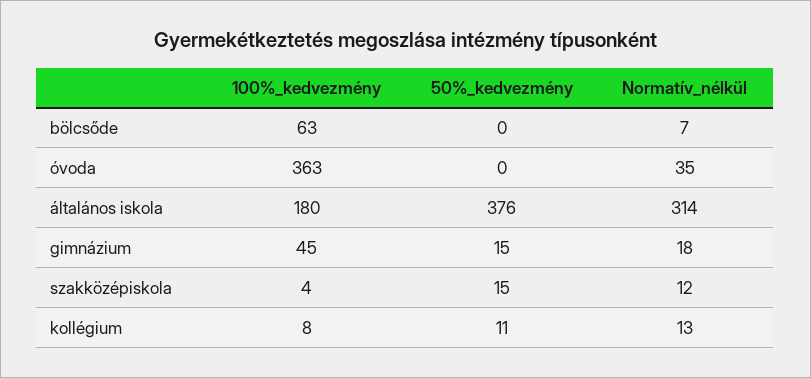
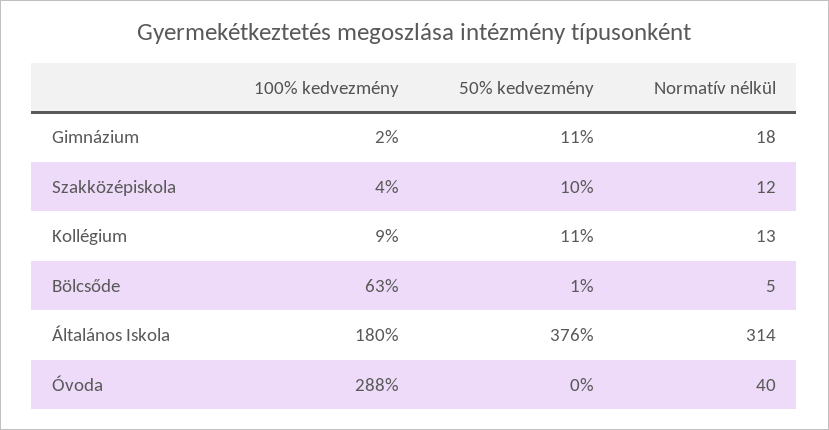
  {
    "100%_kedvezmény": {
      "bölcsőde": 63,
-     "óvoda": 363,
+     "óvoda": 288,
      "általános iskola": 180,
-     "gimnázium": 45,
+     "gimnázium": 2,
      "szakközépiskola": 4,
-     "kollégium": 8
+     "kollégium": 9
    },
    "50%_kedvezmény": {
-     "bölcsőde": 0,
+     "bölcsőde": 1,
      "óvoda": 0,
      "általános iskola": 376,
-     "gimnázium": 15,
+     "gimnázium": 11,
-     "szakközépiskola": 15,
+     "szakközépiskola": 10,
      "kollégium": 11
    },
    "Normatív_nélkül": {
-     "bölcsőde": 7,
+     "bölcsőde": 5,
-     "óvoda": 35,
+     "óvoda": 40,
      "általános iskola": 314,
      "gimnázium": 18,
      "szakközépiskola": 12,
      "kollégium": 13
    }
  }

